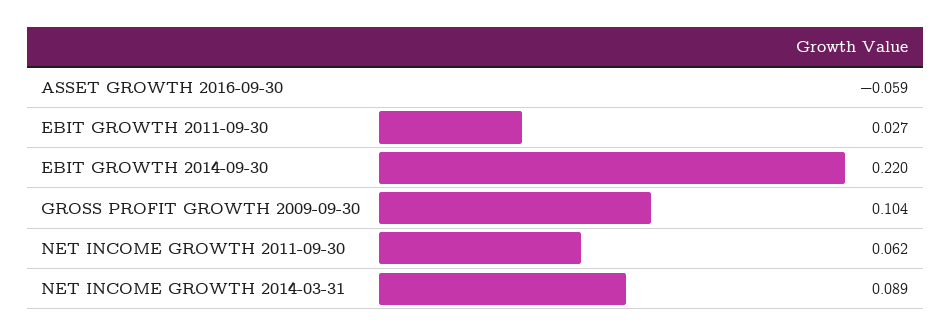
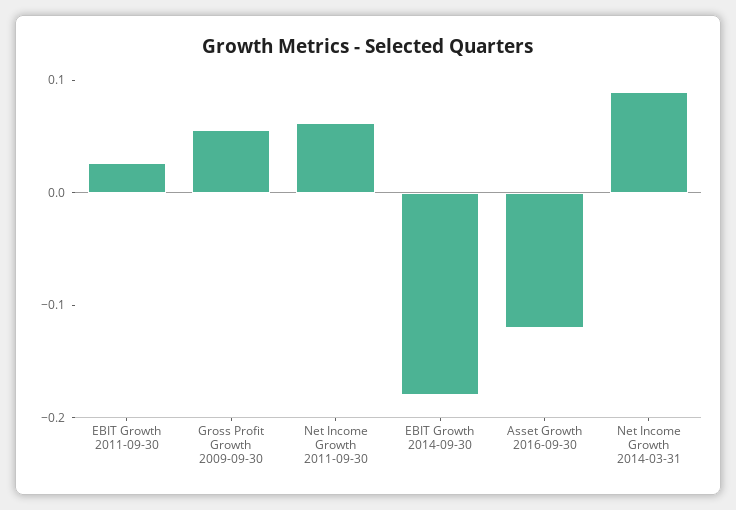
  {
-   "ASSET GROWTH 2016-09-30": -0.059,
+   "ASSET GROWTH 2016-09-30": -0.12,
    "EBIT GROWTH 2011-09-30": 0.027,
-   "EBIT GROWTH 2014-09-30": 0.22,
+   "EBIT GROWTH 2014-09-30": -0.18,
-   "GROSS PROFIT GROWTH 2009-09-30": 0.104,
+   "GROSS PROFIT GROWTH 2009-09-30": 0.06,
    "NET INCOME GROWTH 2011-09-30": 0.062,
    "NET INCOME GROWTH 2014-03-31": 0.089
  }

